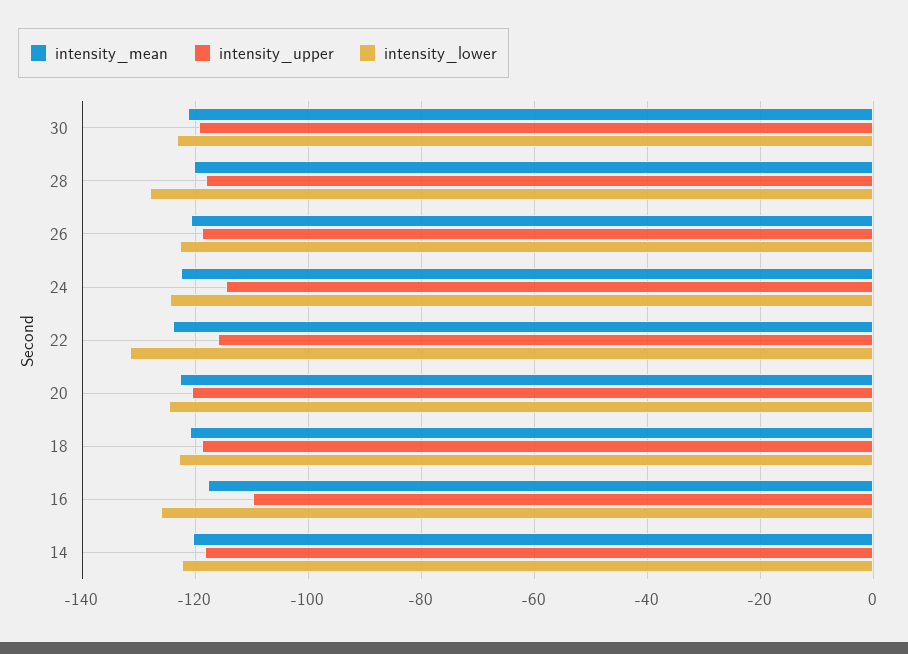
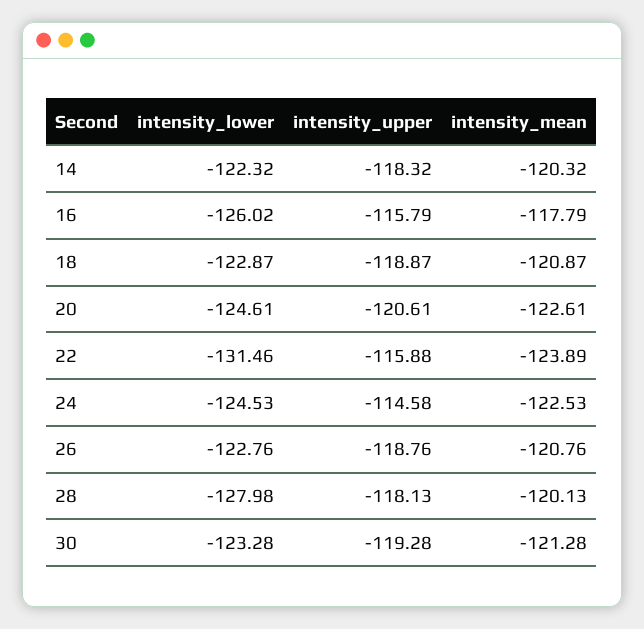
  {
    "intensity_mean": {
      "30": -121.28,
      "28": -120.13,
      "26": -120.76,
      "24": -122.53,
      "22": -123.89,
      "20": -122.61,
      "18": -120.87,
      "16": -117.79,
      "14": -120.32
    },
    "intensity_upper": {
      "30": -119.28,
      "28": -118.13,
      "26": -118.76,
      "24": -114.58,
      "22": -115.88,
      "20": -120.61,
      "18": -118.87,
-     "16": -110,
+     "16": -115.79,
      "14": -118.32
    },
    "intensity_lower": {
      "30": -123.28,
      "28": -127.98,
      "26": -122.76,
      "24": -124.53,
      "22": -131.46,
      "20": -124.61,
      "18": -122.87,
      "16": -126.02,
      "14": -122.32
    }
  }

